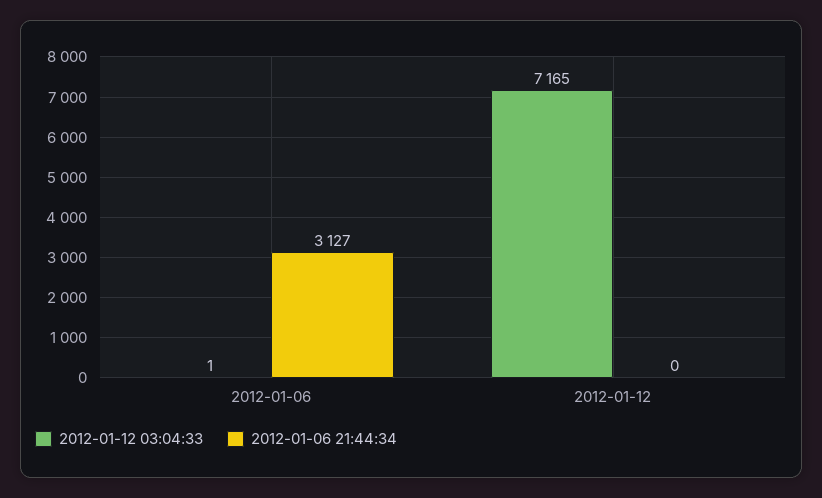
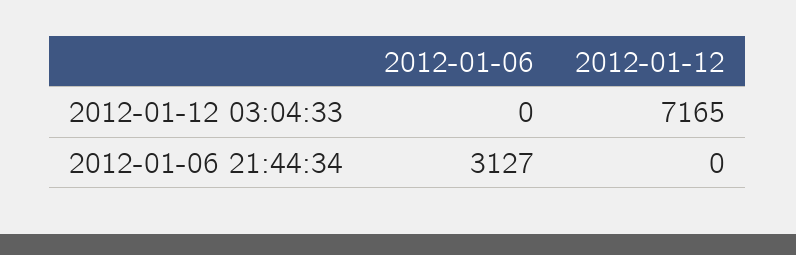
  {
    "2012-01-12 03:04:33": {
-     "2012-01-06": 1,
+     "2012-01-06": 0,
      "2012-01-12": 7165
    },
    "2012-01-06 21:44:34": {
      "2012-01-06": 3127,
      "2012-01-12": 0
    }
  }

